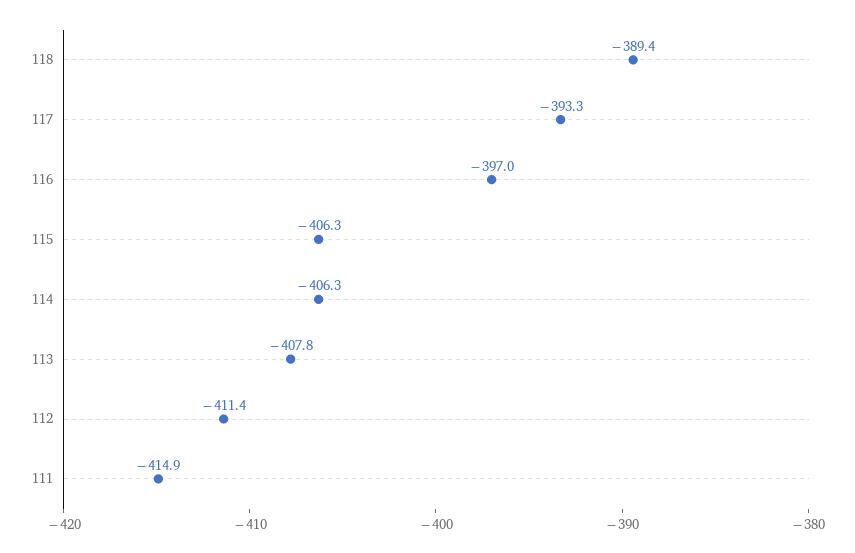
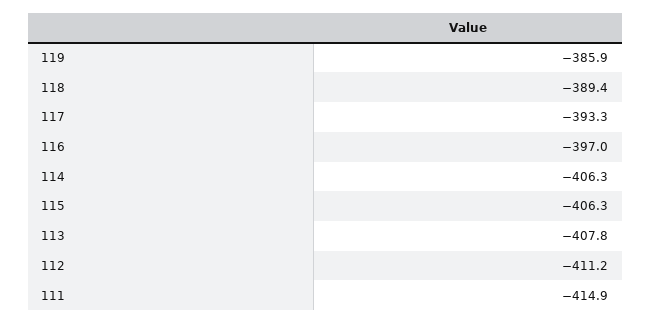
  {
    "118": -389.4,
    "117": -393.3,
    "116": -397,
    "115": -406.3,
    "114": -406.3,
    "113": -407.8,
-   "112": -411.4,
+   "112": -411.2,
-   "111": -414.9
+   "111": -414.9,
+   "119": -385.9
  }

